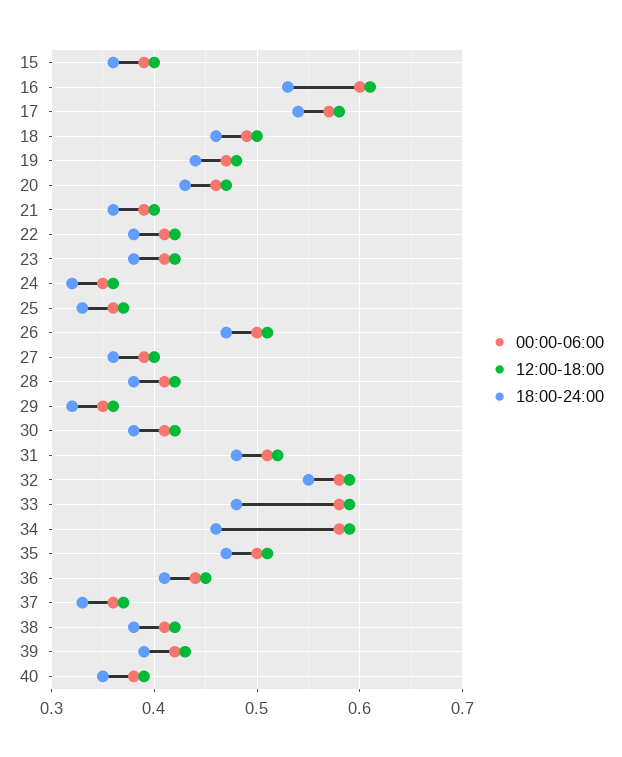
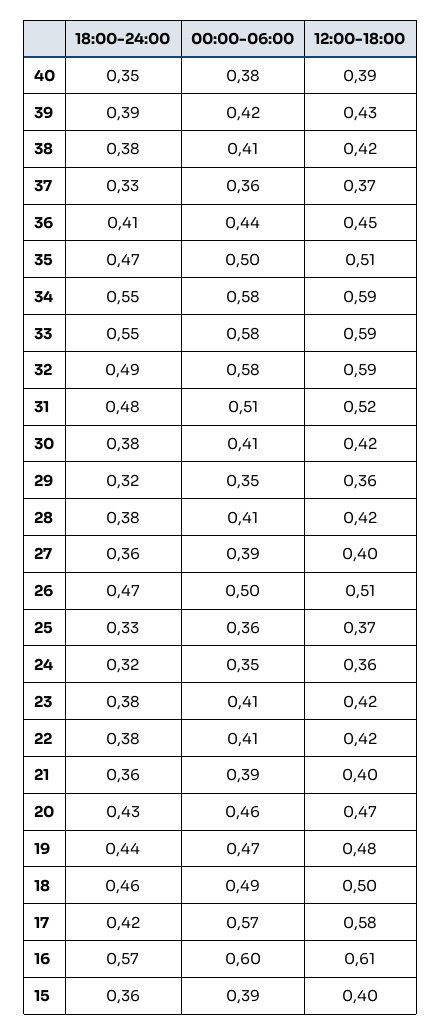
  {
    "00:00-06:00": {
      "15": 0.39,
      "16": 0.6,
      "17": 0.57,
      "18": 0.49,
      "19": 0.47,
      "20": 0.46,
      "21": 0.39,
      "22": 0.41,
      "23": 0.41,
      "24": 0.35,
      "25": 0.36,
      "26": 0.5,
      "27": 0.39,
      "28": 0.41,
      "29": 0.35,
      "30": 0.41,
      "31": 0.51,
      "32": 0.58,
      "33": 0.58,
      "34": 0.58,
      "35": 0.5,
      "36": 0.44,
      "37": 0.36,
      "38": 0.41,
      "39": 0.42,
      "40": 0.38
    },
    "12:00-18:00": {
      "15": 0.4,
      "16": 0.61,
      "17": 0.58,
      "18": 0.5,
      "19": 0.48,
      "20": 0.47,
      "21": 0.4,
      "22": 0.42,
      "23": 0.42,
      "24": 0.36,
      "25": 0.37,
      "26": 0.51,
      "27": 0.4,
      "28": 0.42,
      "29": 0.36,
      "30": 0.42,
      "31": 0.52,
      "32": 0.59,
      "33": 0.59,
      "34": 0.59,
      "35": 0.51,
      "36": 0.45,
      "37": 0.37,
      "38": 0.42,
      "39": 0.43,
      "40": 0.39
    },
    "18:00-24:00": {
      "15": 0.36,
-     "16": 0.53,
+     "16": 0.57,
-     "17": 0.54,
+     "17": 0.42,
      "18": 0.46,
      "19": 0.44,
      "20": 0.43,
      "21": 0.36,
      "22": 0.38,
      "23": 0.38,
      "24": 0.32,
      "25": 0.33,
      "26": 0.47,
      "27": 0.36,
      "28": 0.38,
      "29": 0.32,
      "30": 0.38,
      "31": 0.48,
-     "32": 0.55,
+     "32": 0.49,
-     "33": 0.48,
+     "33": 0.55,
-     "34": 0.46,
+     "34": 0.55,
      "35": 0.47,
      "36": 0.41,
      "37": 0.33,
      "38": 0.38,
      "39": 0.39,
      "40": 0.35
    }
  }

